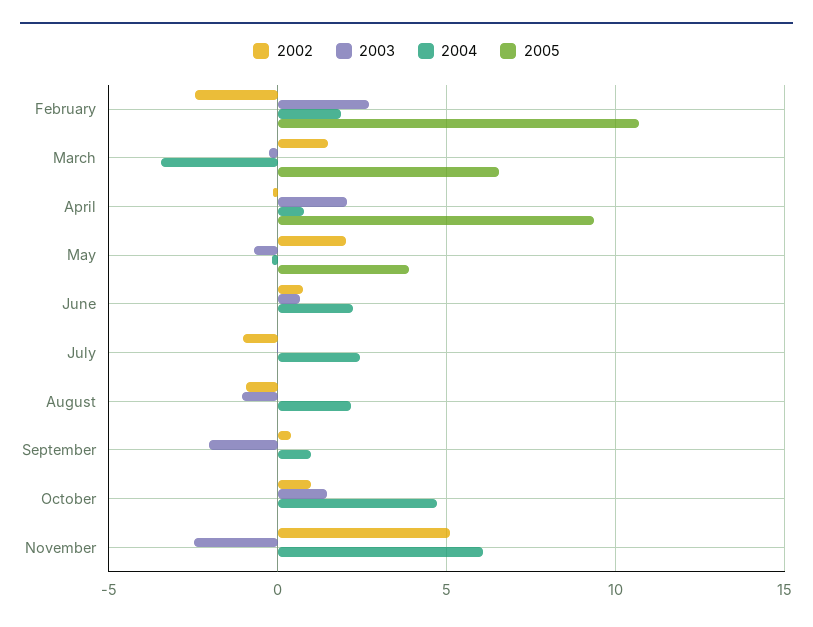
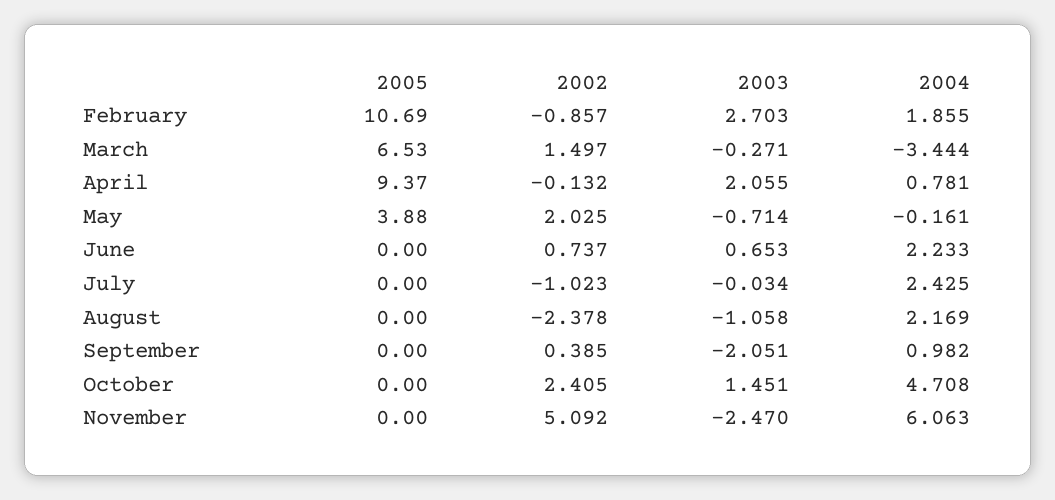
  {
    "2002": {
-     "February": -2.5,
+     "February": -0.857,
      "March": 1.497,
      "April": -0.132,
      "May": 2.025,
      "June": 0.737,
      "July": -1.023,
-     "August": -1,
+     "August": -2.378,
      "September": 0.385,
-     "October": 1,
+     "October": 2.405,
      "November": 5.092
    },
    "2003": {
      "February": 2.703,
      "March": -0.271,
      "April": 2.055,
      "May": -0.714,
      "June": 0.653,
      "July": -0.034,
      "August": -1.058,
      "September": -2.051,
      "October": 1.451,
      "November": -2.47
    },
    "2004": {
      "February": 1.855,
      "March": -3.444,
      "April": 0.781,
      "May": -0.161,
      "June": 2.233,
      "July": 2.425,
      "August": 2.169,
      "September": 0.982,
      "October": 4.708,
      "November": 6.063
    },
    "2005": {
      "February": 10.69,
      "March": 6.53,
      "April": 9.37,
      "May": 3.88,
      "June": 0,
      "July": 0,
      "August": 0,
      "September": 0,
      "October": 0,
      "November": 0
    }
  }

